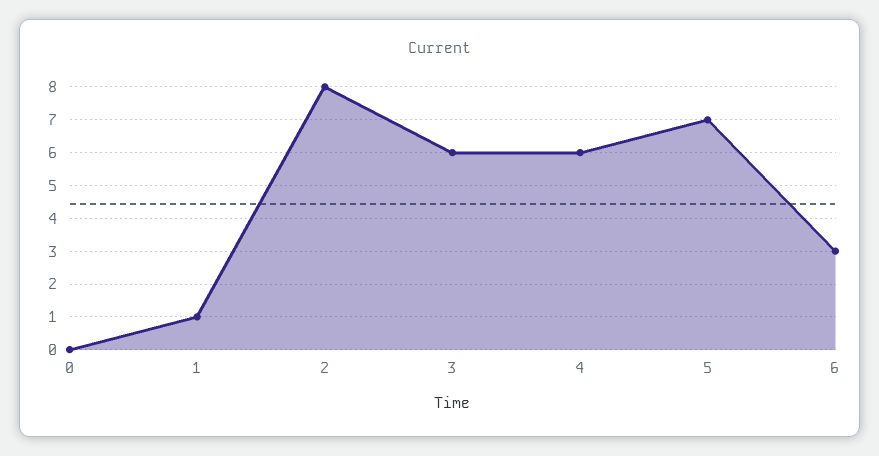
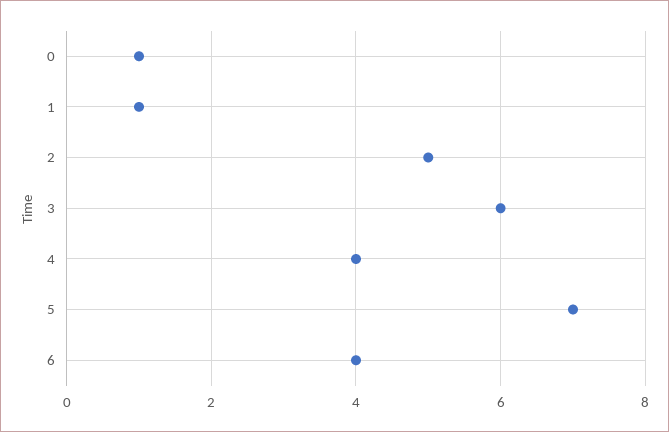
  {
-   "0": 0,
+   "0": 1,
    "1": 1,
-   "2": 8,
+   "2": 5,
    "3": 6,
-   "4": 6,
+   "4": 4,
    "5": 7,
-   "6": 3
+   "6": 4
  }

